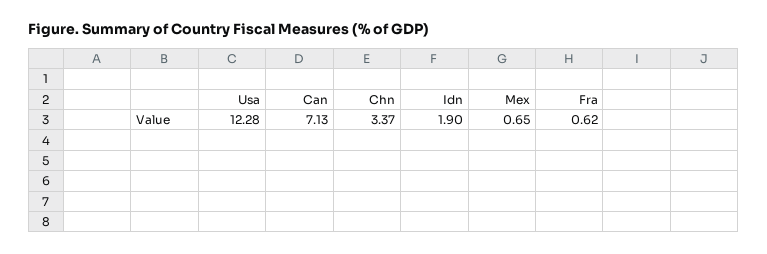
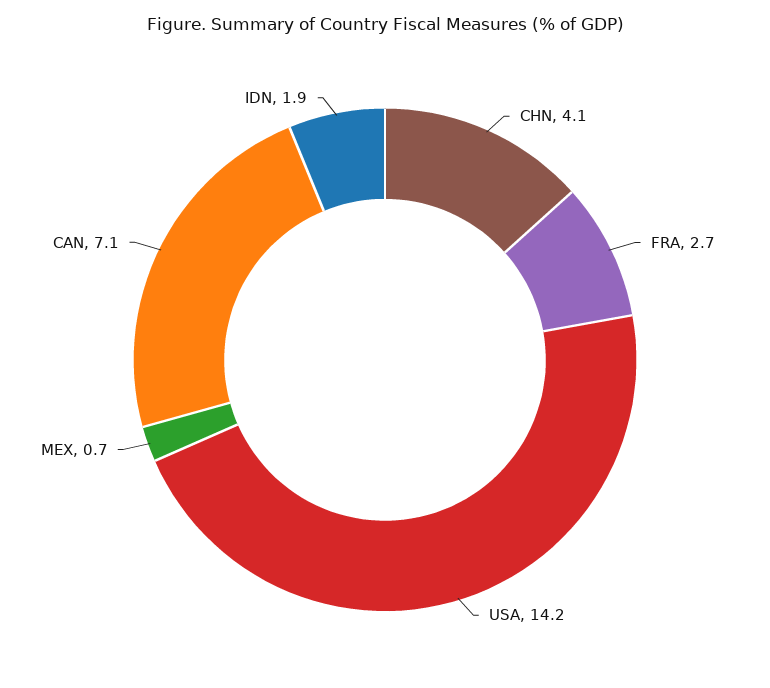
  {
-   "Usa": 12.28,
+   "Usa": 14.2,
    "Can": 7.13,
-   "Chn": 3.37,
+   "Chn": 4.1,
    "Idn": 1.9,
    "Mex": 0.65,
-   "Fra": 0.62
+   "Fra": 2.7
  }

